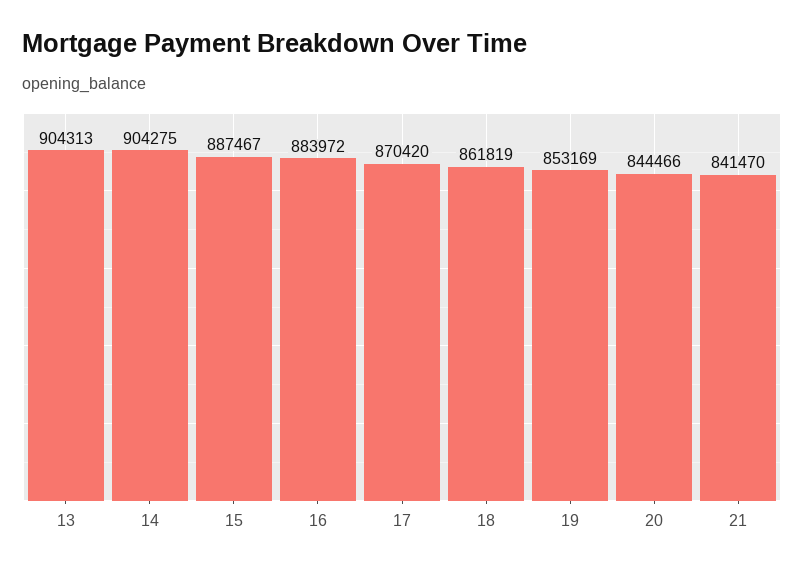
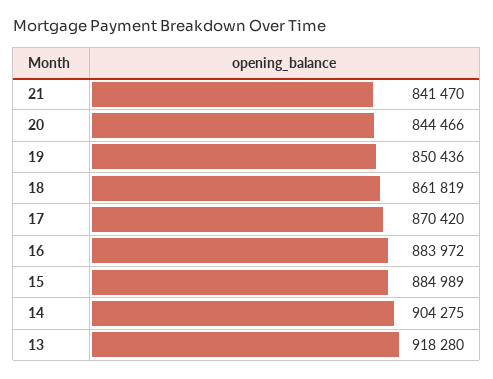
  {
-   "13": 904313,
+   "13": 918280,
    "14": 904275,
-   "15": 887467,
+   "15": 884989,
    "16": 883972,
    "17": 870420,
    "18": 861819,
-   "19": 853169,
+   "19": 850436,
    "20": 844466,
    "21": 841470
  }

